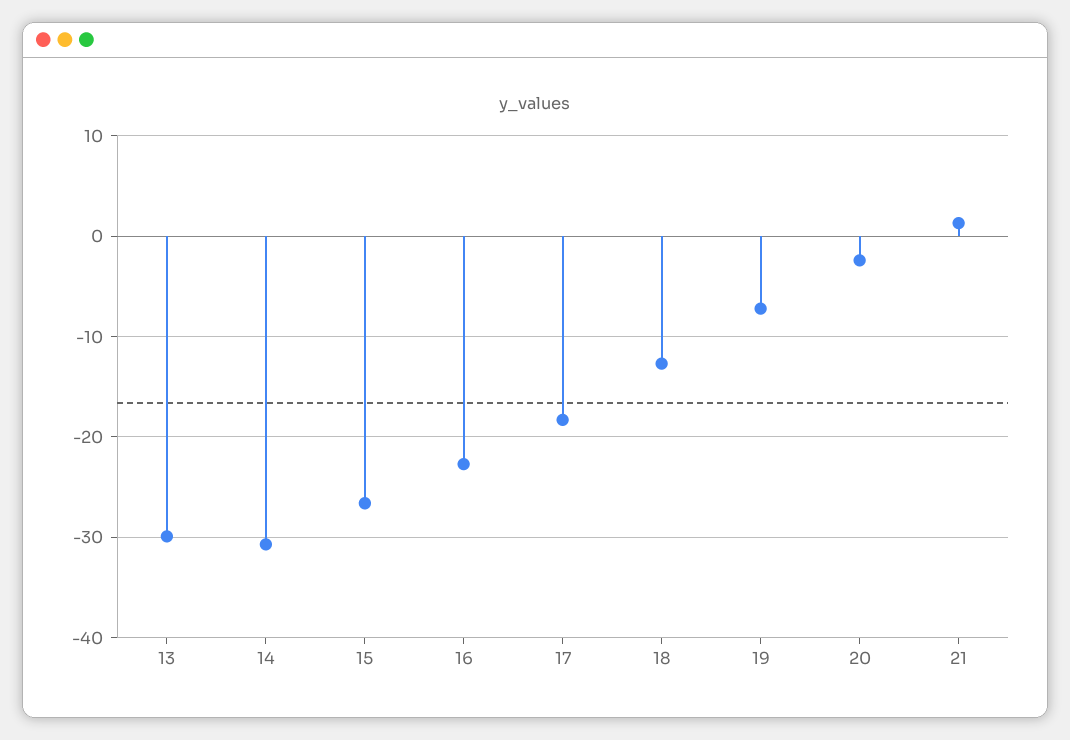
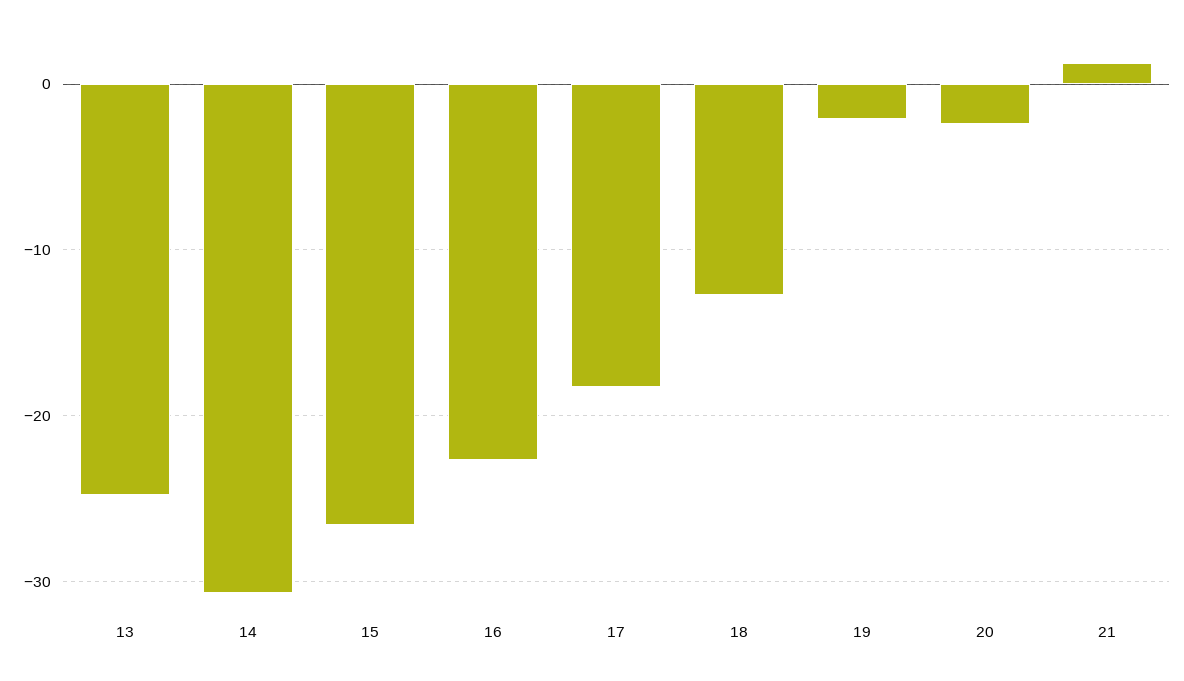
  {
-   "13": -30,
+   "13": -25,
    "14": -31,
    "15": -27,
    "16": -23,
    "17": -18,
    "18": -13,
-   "19": -7,
+   "19": -2,
    "20": -2,
    "21": 1
  }

